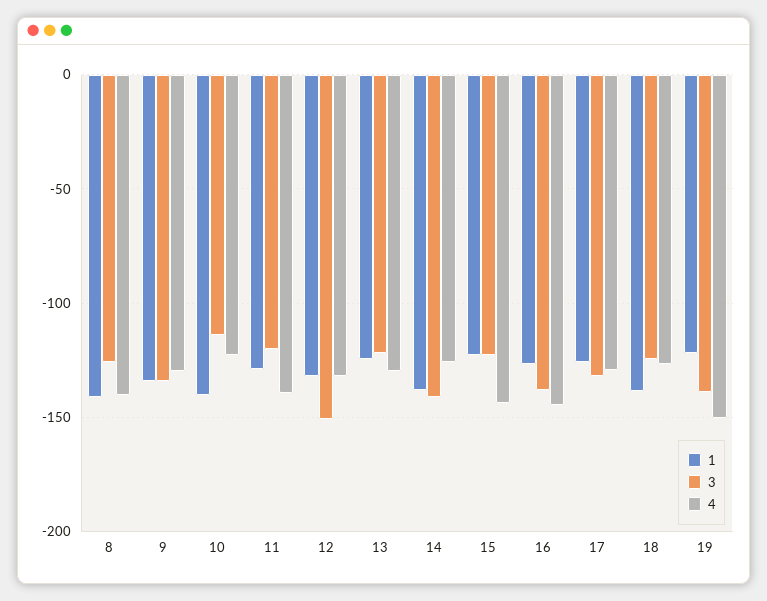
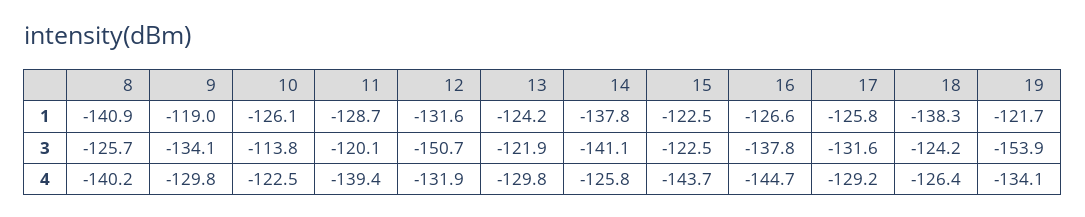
  {
    "1": {
      "8": -140.9,
-     "9": -135,
+     "9": -119,
-     "10": -140,
+     "10": -126.1,
      "11": -128.7,
      "12": -131.6,
      "13": -124.2,
      "14": -137.8,
      "15": -122.5,
      "16": -126.6,
      "17": -125.8,
      "18": -138.3,
      "19": -121.7
    },
    "3": {
      "8": -125.7,
      "9": -134.1,
      "10": -113.8,
      "11": -120.1,
      "12": -150.7,
      "13": -121.9,
      "14": -141.1,
      "15": -122.5,
      "16": -137.8,
      "17": -131.6,
      "18": -124.2,
-     "19": -140
+     "19": -153.9
    },
    "4": {
      "8": -140.2,
      "9": -129.8,
      "10": -122.5,
      "11": -139.4,
      "12": -131.9,
      "13": -129.8,
      "14": -125.8,
      "15": -143.7,
      "16": -144.7,
      "17": -129.2,
      "18": -126.4,
-     "19": -150
+     "19": -134.1
    }
  }

